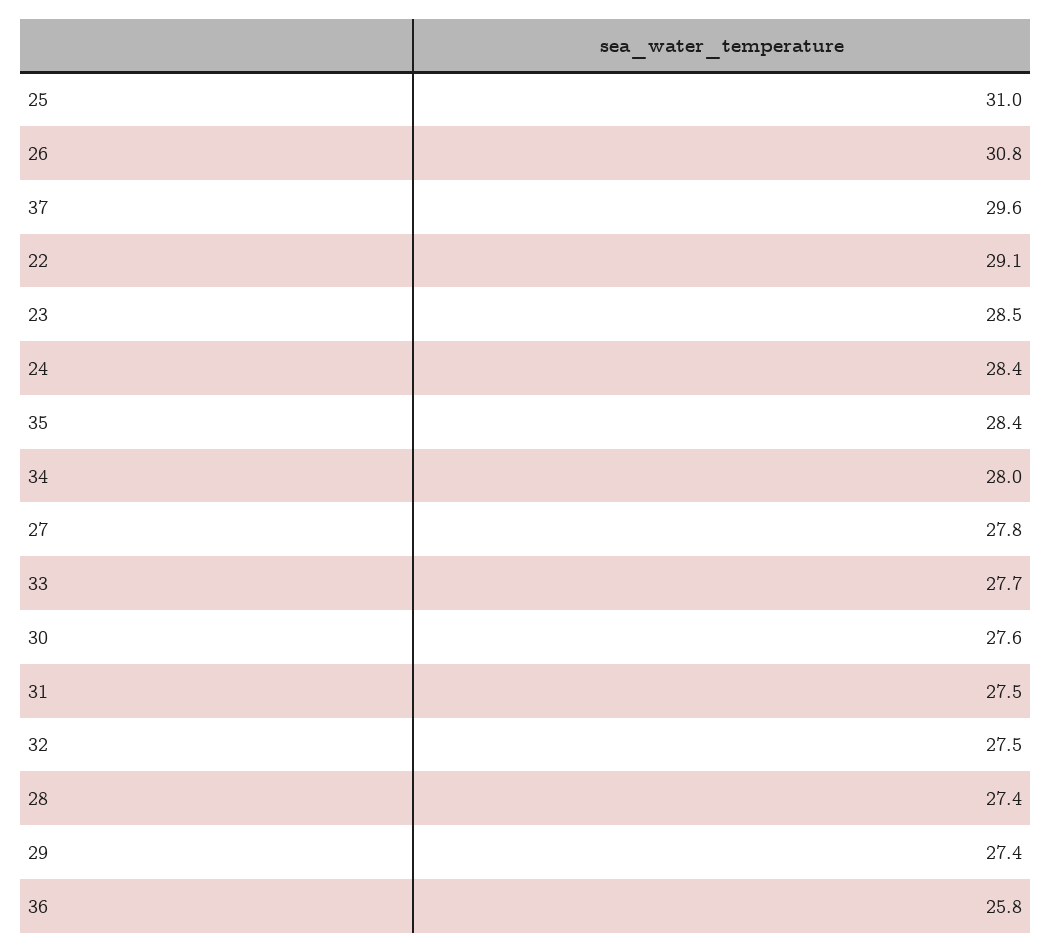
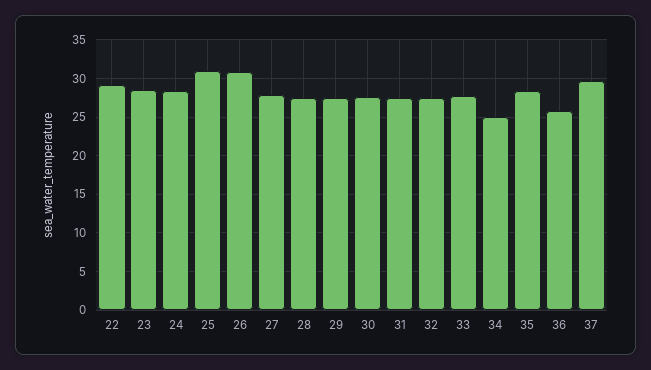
  {
    "25": 31,
    "26": 30.8,
    "37": 29.6,
    "22": 29.1,
    "23": 28.5,
    "24": 28.4,
    "35": 28.4,
-   "34": 28,
+   "34": 25,
    "27": 27.8,
    "33": 27.7,
    "30": 27.6,
    "31": 27.5,
    "32": 27.5,
    "28": 27.4,
    "29": 27.4,
    "36": 25.8
  }

